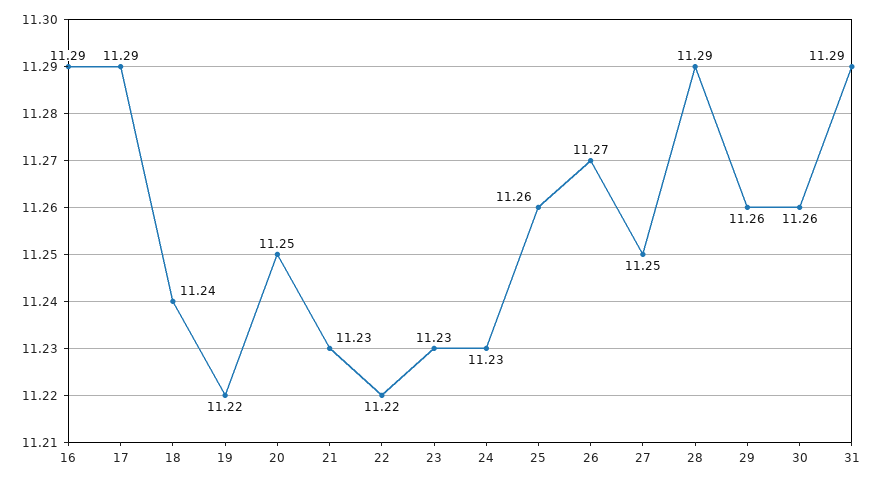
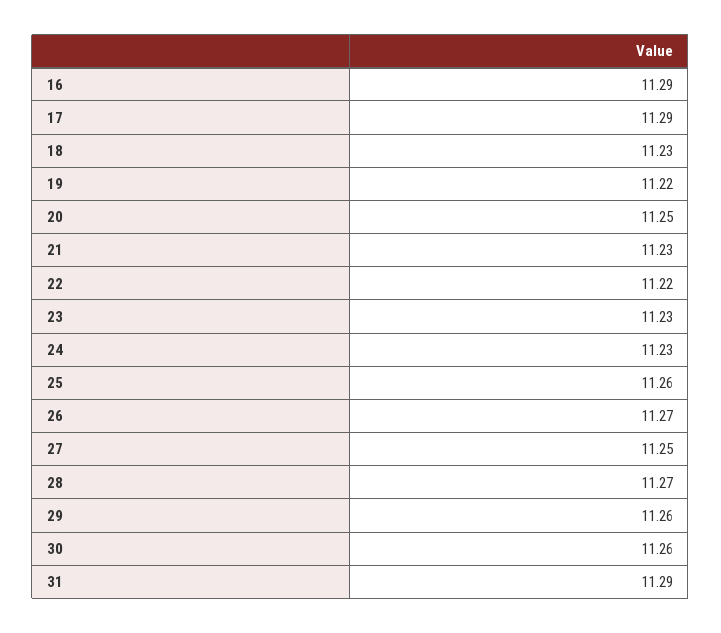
  {
    "16": 11.29,
    "17": 11.29,
-   "18": 11.24,
+   "18": 11.23,
    "19": 11.22,
    "20": 11.25,
    "21": 11.23,
    "22": 11.22,
    "23": 11.23,
    "24": 11.23,
    "25": 11.26,
    "26": 11.27,
    "27": 11.25,
-   "28": 11.29,
+   "28": 11.27,
    "29": 11.26,
    "30": 11.26,
    "31": 11.29
  }

